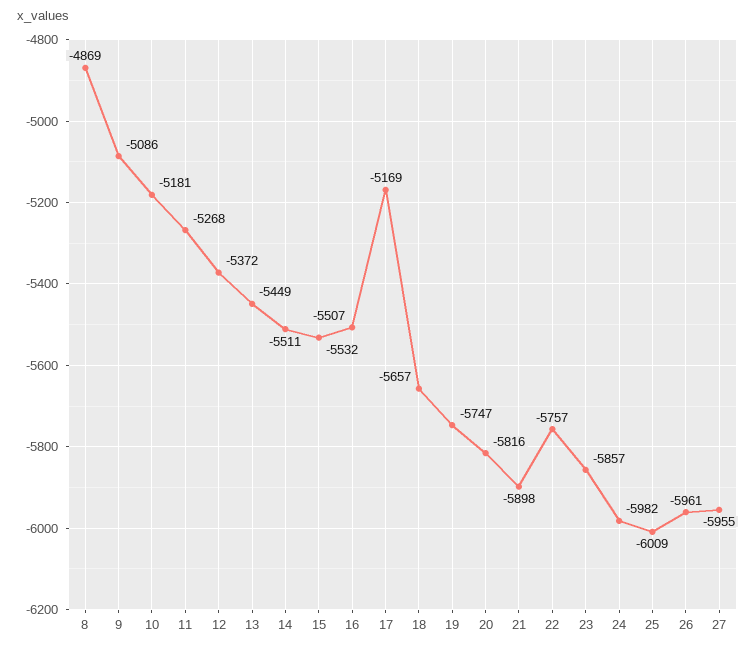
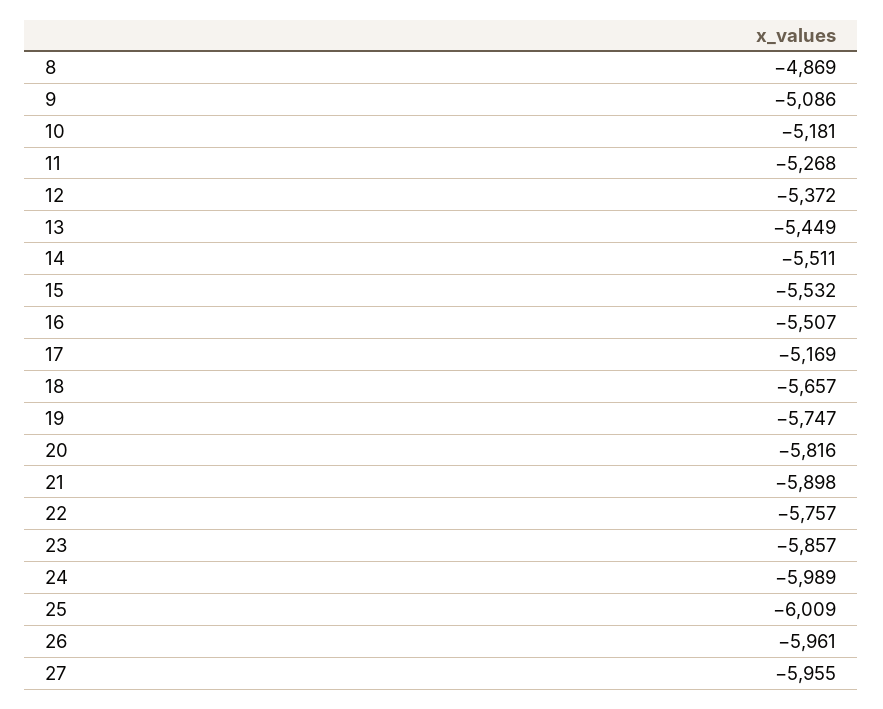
  {
    "8": -4869,
    "9": -5086,
    "10": -5181,
    "11": -5268,
    "12": -5372,
    "13": -5449,
    "14": -5511,
    "15": -5532,
    "16": -5507,
    "17": -5169,
    "18": -5657,
    "19": -5747,
    "20": -5816,
    "21": -5898,
    "22": -5757,
    "23": -5857,
-   "24": -5982,
+   "24": -5989,
    "25": -6009,
    "26": -5961,
    "27": -5955
  }

